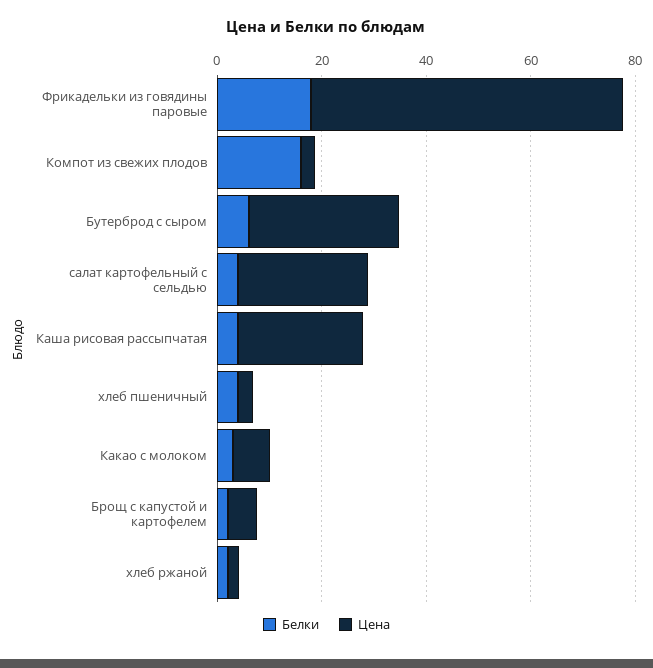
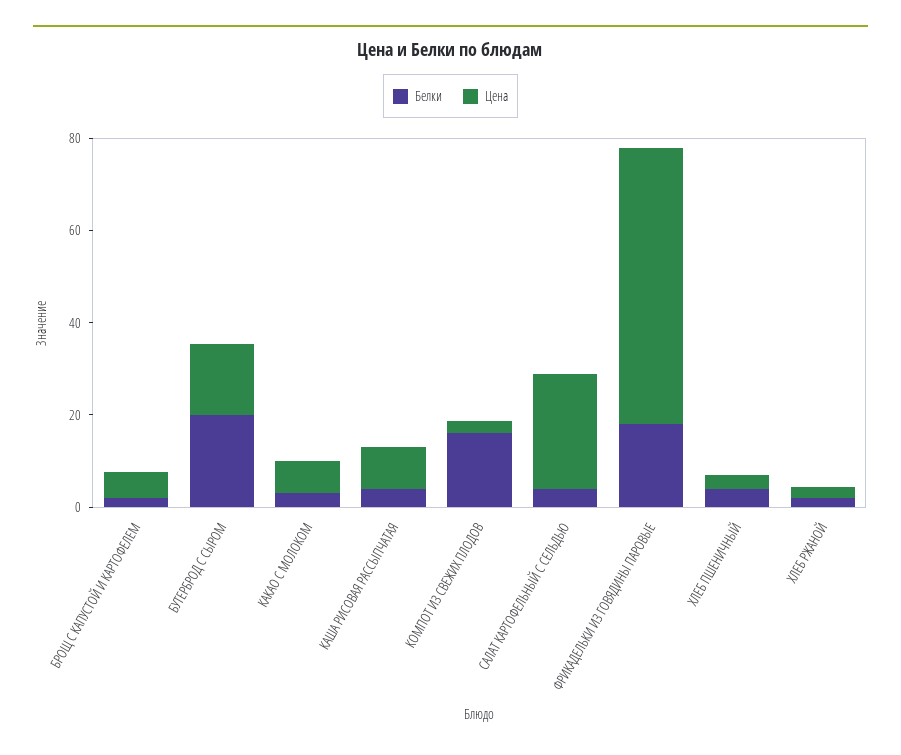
  {
    "Белки": {
      "Фрикадельки из говядины паровые": 20,
      "Компот из свежих плодов": 15,
-     "Бутерброд с сыром": 5,
+     "Бутерброд с сыром": 20,
      "салат картофельный с сельдью": 5,
      "Каша рисовая рассыпчатая": 5,
      "хлеб пшеничный": 5,
      "Какао с молоком": 5,
      "Брощ с капустой и картофелем": 0,
      "хлеб ржаной": 0
    },
    "Цена": {
      "Фрикадельки из говядины паровые": 60,
      "Компот из свежих плодов": 5,
-     "Бутерброд с сыром": 30,
+     "Бутерброд с сыром": 15,
      "салат картофельный с сельдью": 25,
-     "Каша рисовая рассыпчатая": 25,
+     "Каша рисовая рассыпчатая": 10,
      "хлеб пшеничный": 5,
      "Какао с молоком": 5,
      "Брощ с капустой и картофелем": 5,
      "хлеб ржаной": 0
    }
  }

